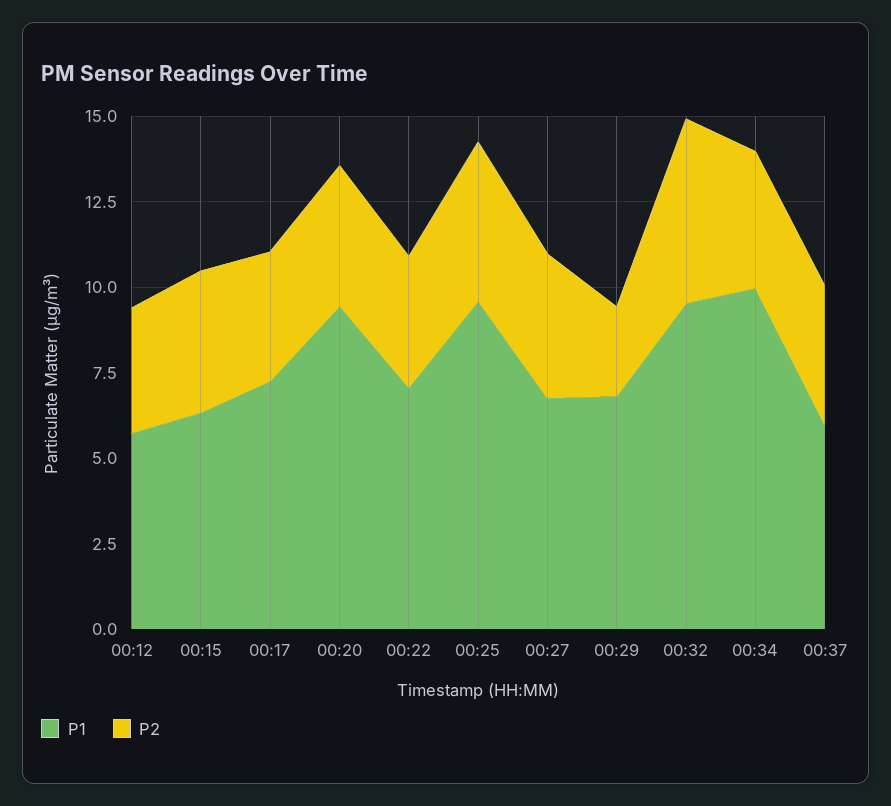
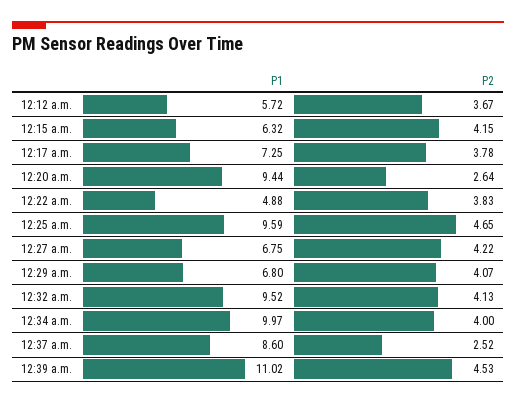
  {
    "P1": {
      "00:12": 5.72,
      "00:15": 6.32,
      "00:17": 7.25,
      "00:20": 9.44,
-     "00:22": 7,
+     "00:22": 4.88,
      "00:25": 9.59,
      "00:27": 6.75,
      "00:29": 6.8,
      "00:32": 9.52,
      "00:34": 9.97,
-     "00:37": 6
+     "00:37": 8.6,
+     "12:39 a.m.": 11.02
    },
    "P2": {
      "00:12": 3.67,
      "00:15": 4.15,
      "00:17": 3.78,
-     "00:20": 4,
+     "00:20": 2.64,
      "00:22": 3.83,
      "00:25": 4.65,
      "00:27": 4.22,
-     "00:29": 2.5,
+     "00:29": 4.07,
-     "00:32": 5.5,
+     "00:32": 4.13,
      "00:34": 4,
-     "00:37": 4
+     "00:37": 2.52,
+     "12:39 a.m.": 4.53
    }
  }

